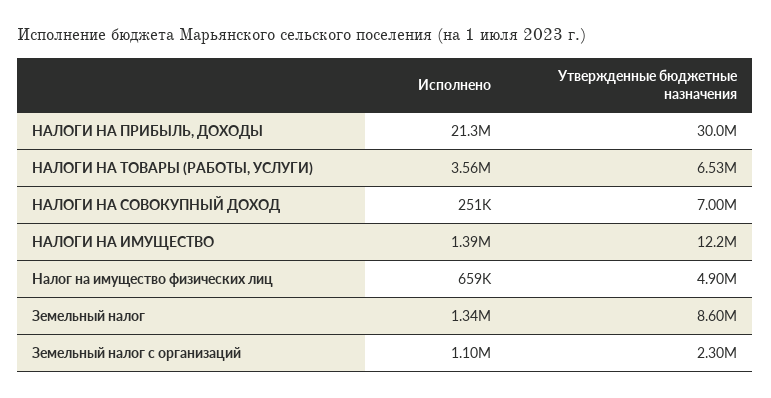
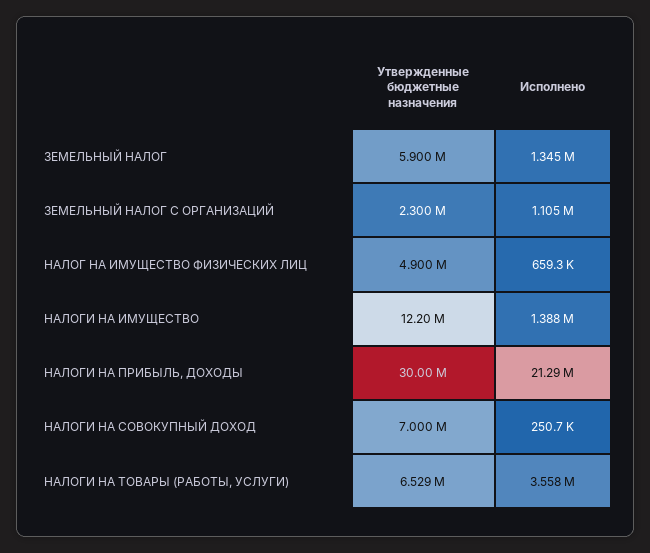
  {
    "Исполнено": {
      "НАЛОГИ НА ПРИБЫЛЬ, ДОХОДЫ": 21290000,
      "НАЛОГИ НА ТОВАРЫ (РАБОТЫ, УСЛУГИ)": 3558000,
      "НАЛОГИ НА СОВОКУПНЫЙ ДОХОД": 250700,
      "НАЛОГИ НА ИМУЩЕСТВО": 1388000,
      "Налог на имущество физических лиц": 659300,
      "Земельный налог": 1345000,
      "Земельный налог с организаций": 1105000
    },
    "Утвержденные бюджетные назначения": {
      "НАЛОГИ НА ПРИБЫЛЬ, ДОХОДЫ": 30000000,
      "НАЛОГИ НА ТОВАРЫ (РАБОТЫ, УСЛУГИ)": 6529000,
      "НАЛОГИ НА СОВОКУПНЫЙ ДОХОД": 7000000,
      "НАЛОГИ НА ИМУЩЕСТВО": 12200000,
      "Налог на имущество физических лиц": 4900000,
-     "Земельный налог": 8600000,
+     "Земельный налог": 5900000,
      "Земельный налог с организаций": 2300000
    }
  }

